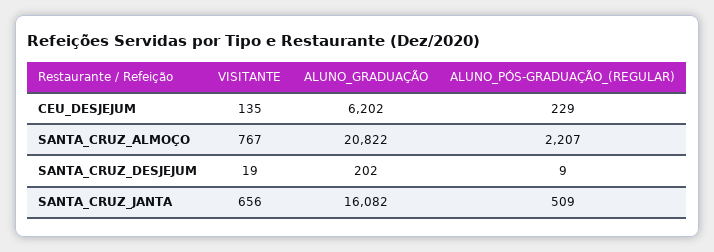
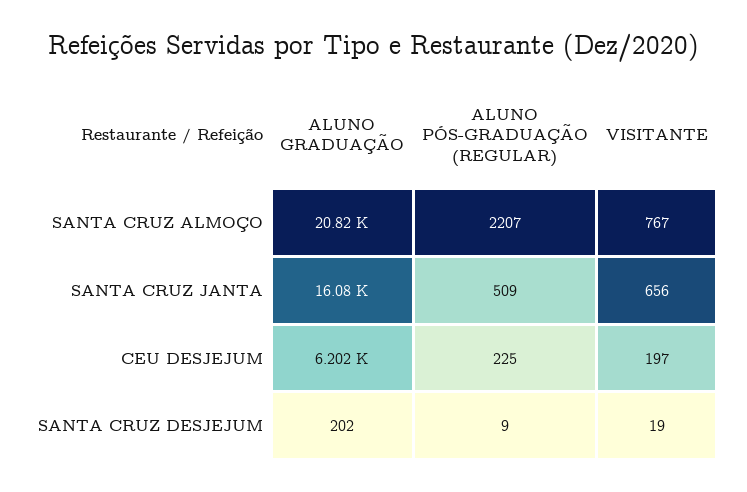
  {
    "VISITANTE": {
-     "CEU_DESJEJUM": 135,
+     "CEU_DESJEJUM": 197,
      "SANTA_CRUZ_ALMOÇO": 767,
      "SANTA_CRUZ_DESJEJUM": 19,
      "SANTA_CRUZ_JANTA": 656
    },
    "ALUNO_GRADUAÇÃO": {
      "CEU_DESJEJUM": 6202,
      "SANTA_CRUZ_ALMOÇO": 20822,
      "SANTA_CRUZ_DESJEJUM": 202,
      "SANTA_CRUZ_JANTA": 16082
    },
    "ALUNO_PÓS-GRADUAÇÃO_(REGULAR)": {
-     "CEU_DESJEJUM": 229,
+     "CEU_DESJEJUM": 225,
      "SANTA_CRUZ_ALMOÇO": 2207,
      "SANTA_CRUZ_DESJEJUM": 9,
      "SANTA_CRUZ_JANTA": 509
    }
  }

